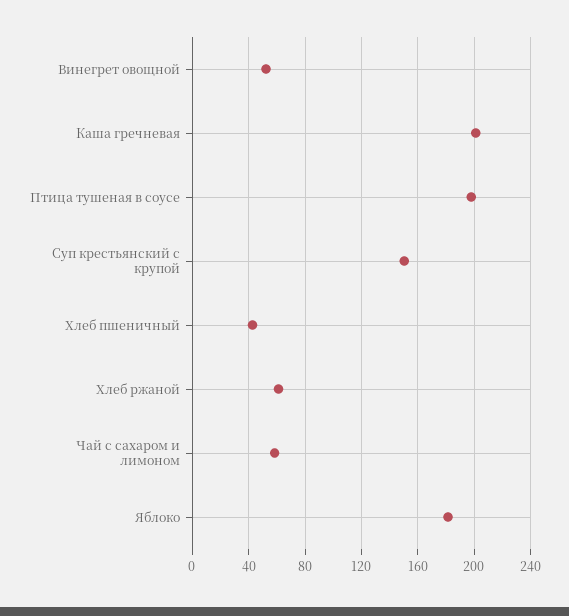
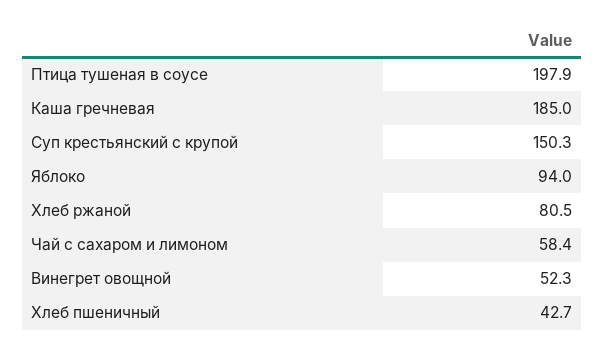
  {
    "Винегрет овощной": 52.3,
-   "Каша гречневая": 200,
+   "Каша гречневая": 185,
    "Птица тушеная в соусе": 197.9,
    "Суп крестьянский с крупой": 150.3,
    "Хлеб пшеничный": 42.7,
-   "Хлеб ржаной": 60,
+   "Хлеб ржаной": 80.5,
    "Чай с сахаром и лимоном": 58.4,
-   "Яблоко": 180
+   "Яблоко": 94
  }

